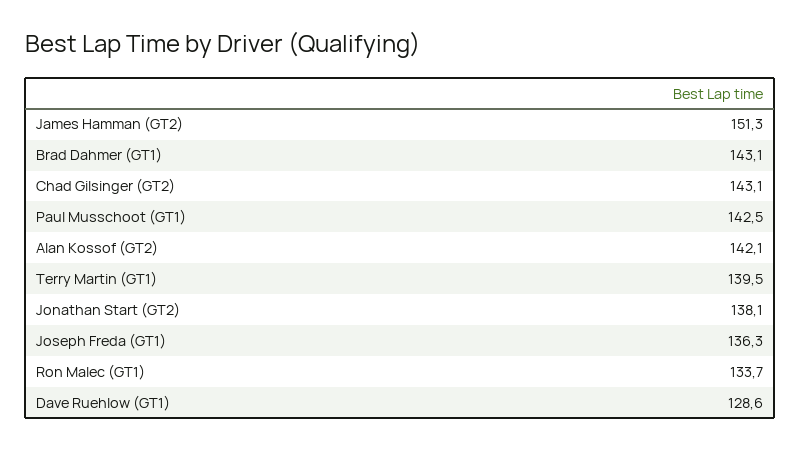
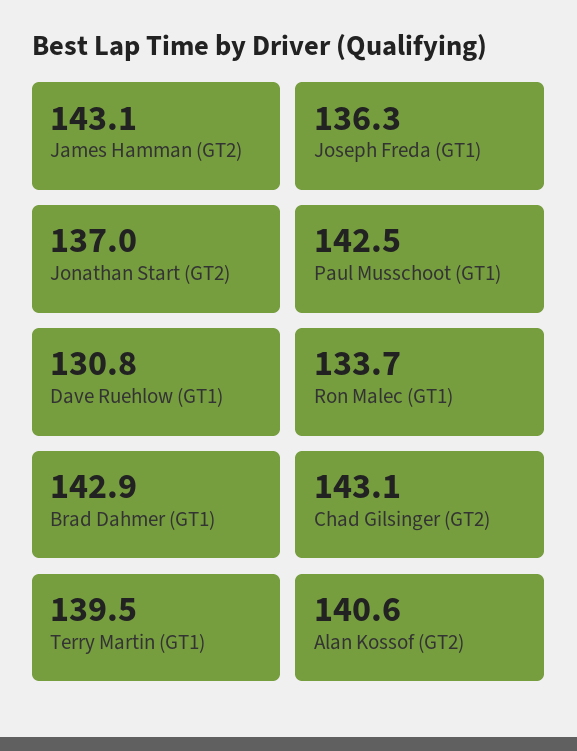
  {
-   "James Hamman (GT2)": 151.3,
+   "James Hamman (GT2)": 143.1,
-   "Brad Dahmer (GT1)": 143.1,
+   "Brad Dahmer (GT1)": 142.9,
    "Chad Gilsinger (GT2)": 143.1,
    "Paul Musschoot (GT1)": 142.5,
-   "Alan Kossof (GT2)": 142.1,
+   "Alan Kossof (GT2)": 140.6,
    "Terry Martin (GT1)": 139.5,
-   "Jonathan Start (GT2)": 138.1,
+   "Jonathan Start (GT2)": 137,
    "Joseph Freda (GT1)": 136.3,
    "Ron Malec (GT1)": 133.7,
-   "Dave Ruehlow (GT1)": 128.6
+   "Dave Ruehlow (GT1)": 130.8
  }

